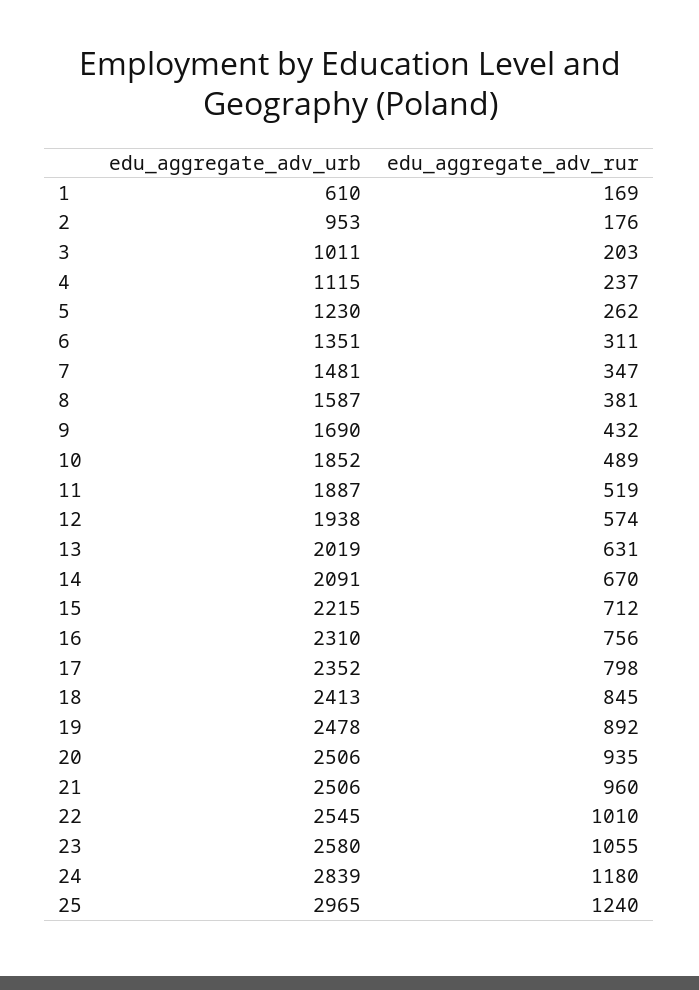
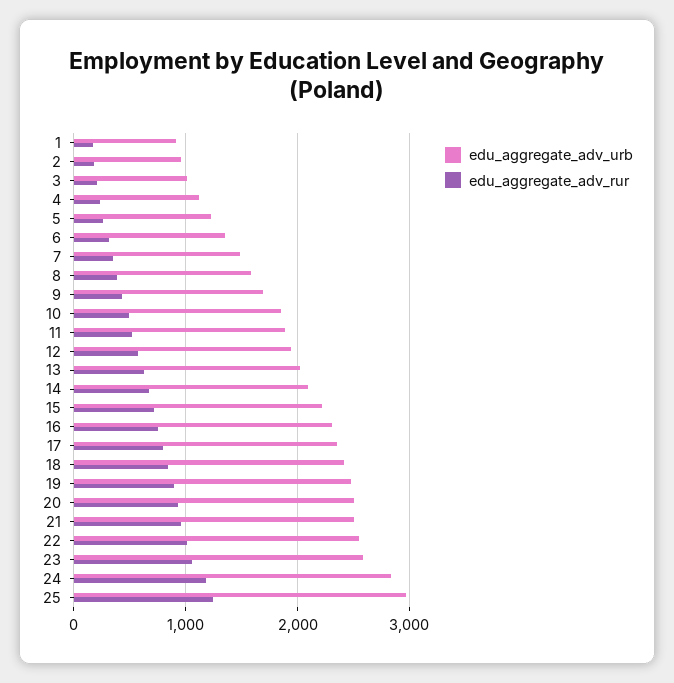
  {
    "edu_aggregate_adv_urb": {
-     "1": 610,
+     "1": 900,
      "2": 953,
      "3": 1011,
      "4": 1115,
      "5": 1230,
      "6": 1351,
      "7": 1481,
      "8": 1587,
      "9": 1690,
      "10": 1852,
      "11": 1887,
      "12": 1938,
      "13": 2019,
      "14": 2091,
      "15": 2215,
      "16": 2310,
      "17": 2352,
      "18": 2413,
      "19": 2478,
      "20": 2506,
      "21": 2506,
      "22": 2545,
      "23": 2580,
      "24": 2839,
      "25": 2965
    },
    "edu_aggregate_adv_rur": {
      "1": 169,
      "2": 176,
      "3": 203,
      "4": 237,
      "5": 262,
      "6": 311,
      "7": 347,
      "8": 381,
      "9": 432,
      "10": 489,
      "11": 519,
      "12": 574,
      "13": 631,
      "14": 670,
      "15": 712,
      "16": 756,
      "17": 798,
      "18": 845,
      "19": 892,
      "20": 935,
      "21": 960,
      "22": 1010,
      "23": 1055,
      "24": 1180,
      "25": 1240
    }
  }

